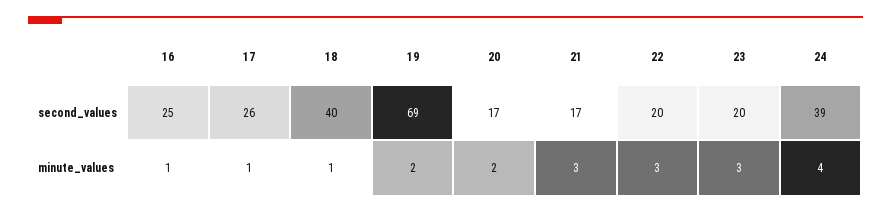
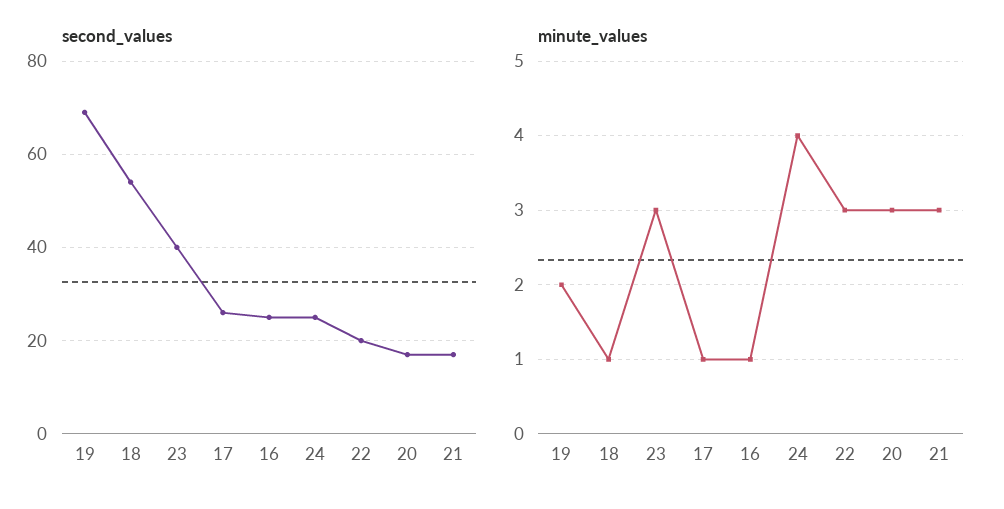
  {
    "second_values": {
      "16": 25,
      "17": 26,
-     "18": 40,
+     "18": 55,
      "19": 69,
      "20": 17,
      "21": 17,
      "22": 20,
-     "23": 20,
+     "23": 40,
-     "24": 39
+     "24": 25
    },
    "minute_values": {
      "16": 1,
      "17": 1,
      "18": 1,
      "19": 2,
-     "20": 2,
+     "20": 3,
      "21": 3,
      "22": 3,
      "23": 3,
      "24": 4
    }
  }

